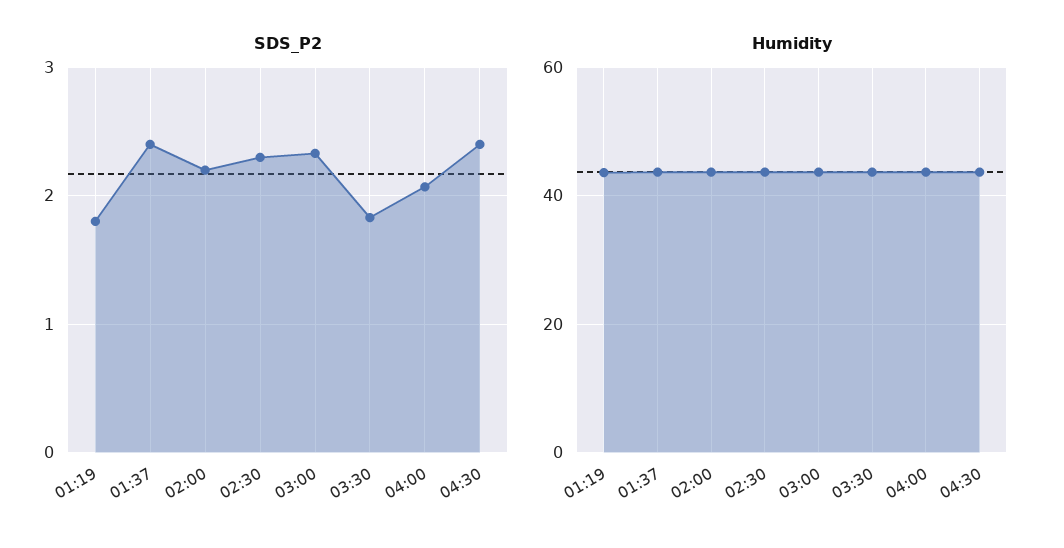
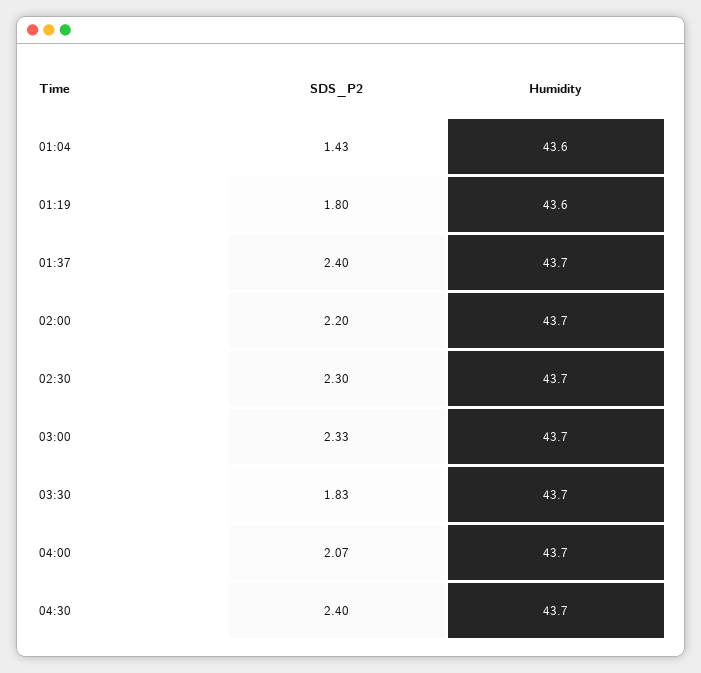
  {
    "SDS_P2": {
      "01:19": 1.8,
      "01:37": 2.4,
      "02:00": 2.2,
      "02:30": 2.3,
      "03:00": 2.33,
      "03:30": 1.83,
      "04:00": 2.07,
-     "04:30": 2.4
+     "04:30": 2.4,
+     "01:04": 1.43
    },
    "Humidity": {
      "01:19": 43.6,
      "01:37": 43.7,
      "02:00": 43.7,
      "02:30": 43.7,
      "03:00": 43.7,
      "03:30": 43.7,
      "04:00": 43.7,
-     "04:30": 43.7
+     "04:30": 43.7,
+     "01:04": 43.6
    }
  }

